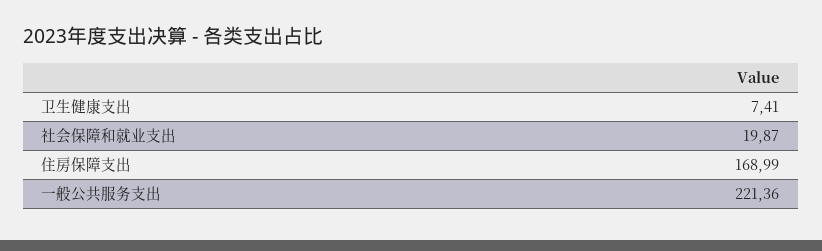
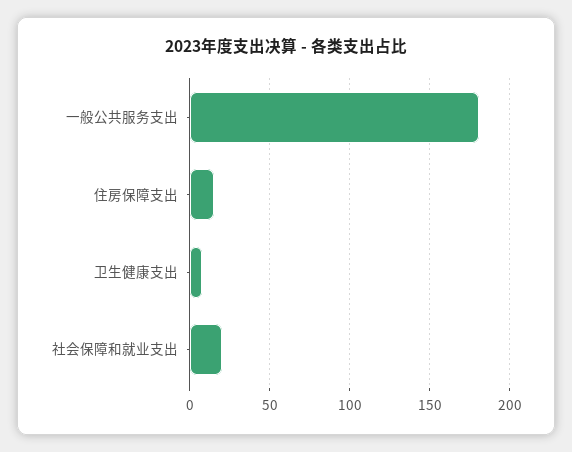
  {
    "卫生健康支出": 7.41,
    "社会保障和就业支出": 19.87,
-   "住房保障支出": 168.99,
+   "住房保障支出": 15,
-   "一般公共服务支出": 221.36
+   "一般公共服务支出": 180
  }

